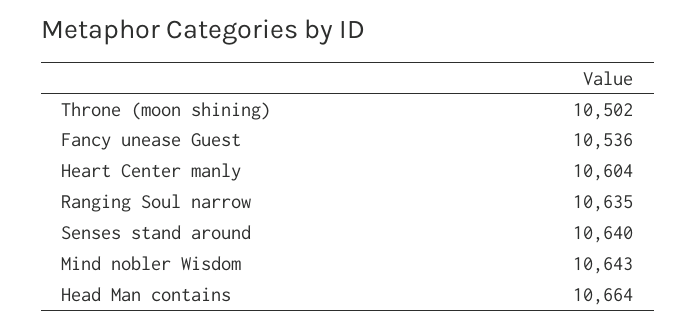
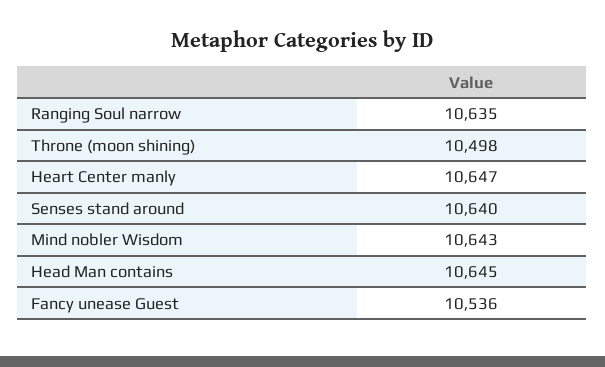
  {
-   "Throne (moon shining)": 10502,
+   "Throne (moon shining)": 10498,
    "Fancy unease Guest": 10536,
-   "Heart Center manly": 10604,
+   "Heart Center manly": 10647,
    "Ranging Soul narrow": 10635,
    "Senses stand around": 10640,
    "Mind nobler Wisdom": 10643,
-   "Head Man contains": 10664
+   "Head Man contains": 10645
  }

